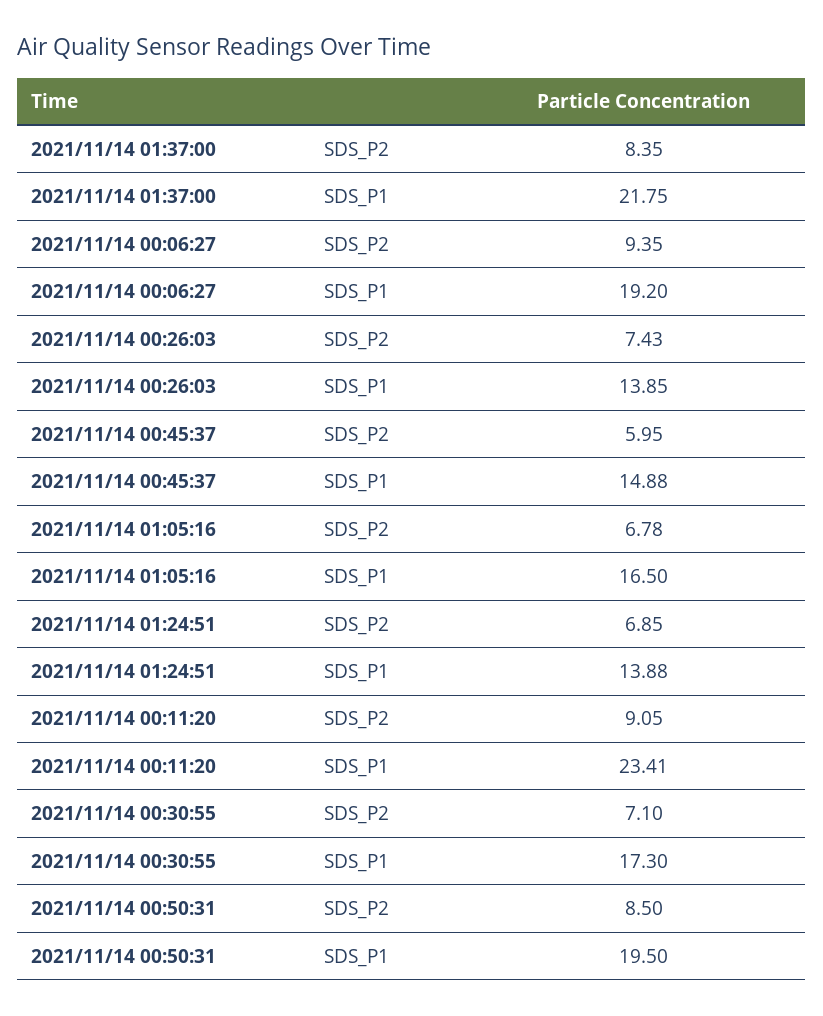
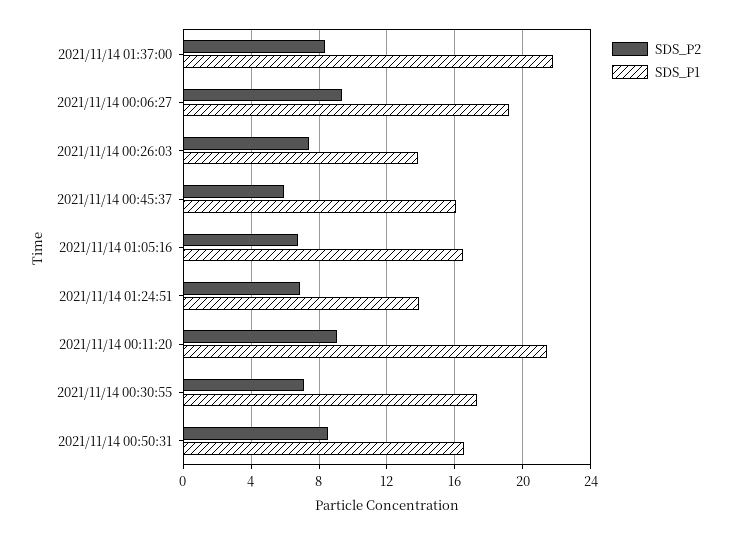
  {
    "SDS_P2": {
      "2021/11/14 01:37:00": 8.35,
      "2021/11/14 00:06:27": 9.35,
      "2021/11/14 00:26:03": 7.43,
      "2021/11/14 00:45:37": 5.95,
      "2021/11/14 01:05:16": 6.78,
      "2021/11/14 01:24:51": 6.85,
      "2021/11/14 00:11:20": 9.05,
      "2021/11/14 00:30:55": 7.1,
      "2021/11/14 00:50:31": 8.5
    },
    "SDS_P1": {
      "2021/11/14 01:37:00": 21.75,
      "2021/11/14 00:06:27": 19.2,
      "2021/11/14 00:26:03": 13.85,
-     "2021/11/14 00:45:37": 14.88,
+     "2021/11/14 00:45:37": 16,
      "2021/11/14 01:05:16": 16.5,
      "2021/11/14 01:24:51": 13.88,
-     "2021/11/14 00:11:20": 23.41,
+     "2021/11/14 00:11:20": 21.5,
      "2021/11/14 00:30:55": 17.3,
-     "2021/11/14 00:50:31": 19.5
+     "2021/11/14 00:50:31": 16.5
    }
  }

